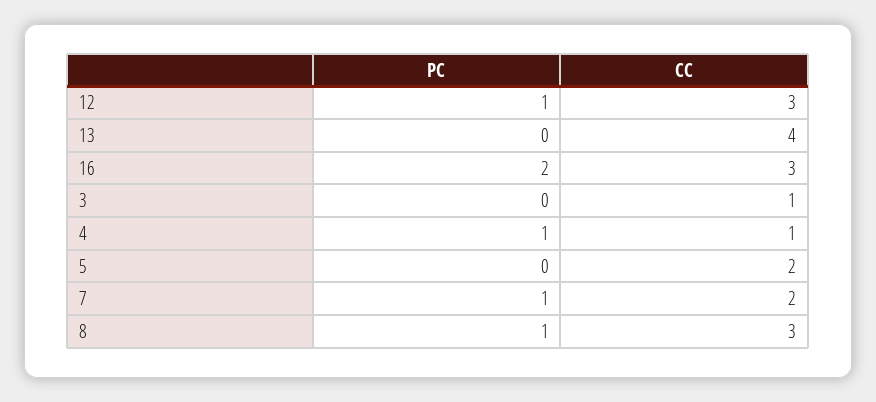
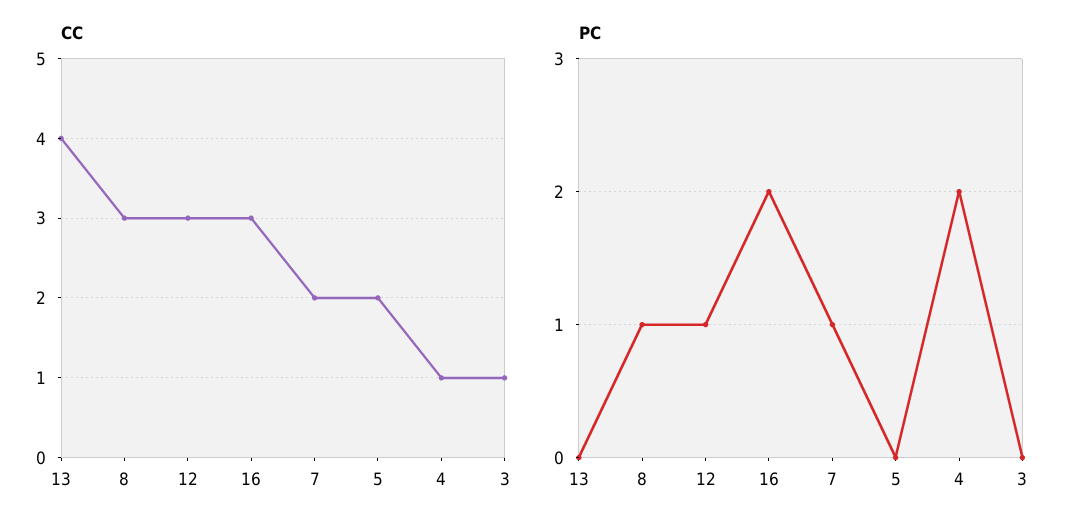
  {
    "PC": {
      "12": 1,
      "13": 0,
      "16": 2,
      "3": 0,
-     "4": 1,
+     "4": 2,
      "5": 0,
      "7": 1,
      "8": 1
    },
    "CC": {
      "12": 3,
      "13": 4,
      "16": 3,
      "3": 1,
      "4": 1,
      "5": 2,
      "7": 2,
      "8": 3
    }
  }

